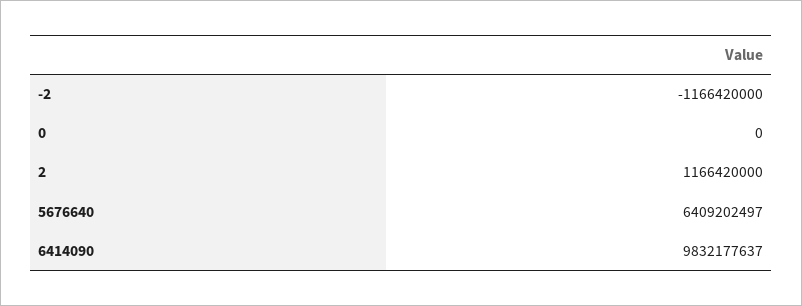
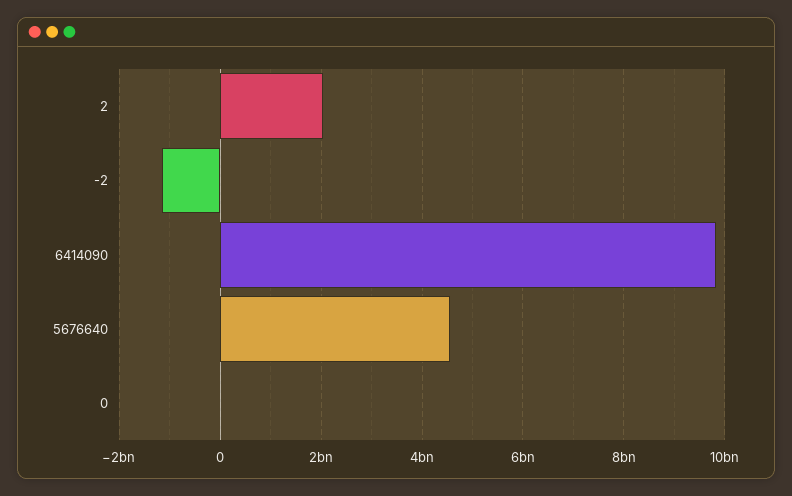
  {
    "-2": -1166420000,
    "0": 0,
-   "2": 1166420000,
+   "2": 2000000000,
-   "5676640": 6409202497,
+   "5676640": 4600000000,
    "6414090": 9832177637
  }

